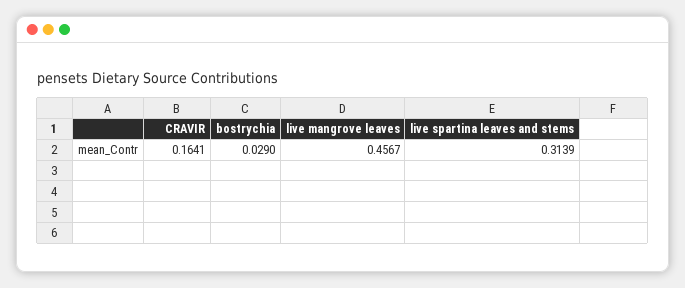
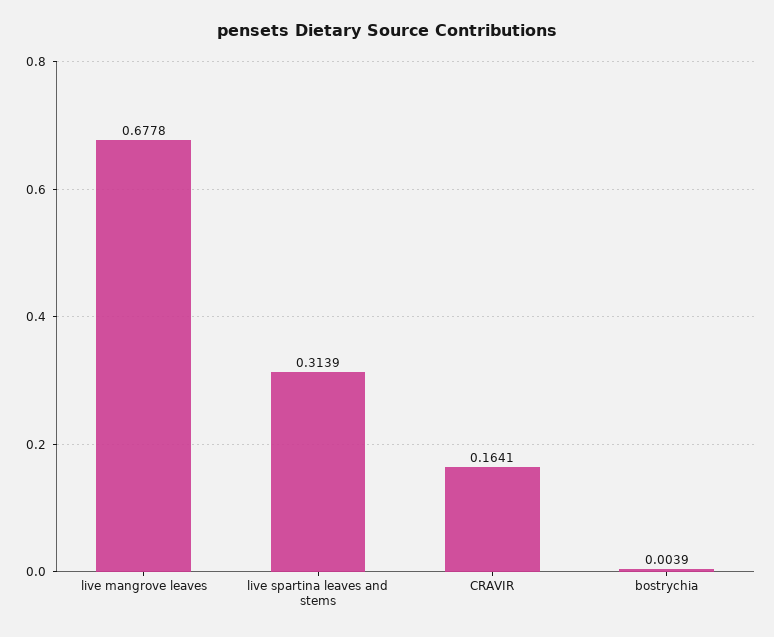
  {
    "CRAVIR": 0.1641,
-   "bostrychia": 0.029,
+   "bostrychia": 0.0039,
-   "live mangrove leaves": 0.4567,
+   "live mangrove leaves": 0.6778,
    "live spartina leaves and stems": 0.3139
  }

